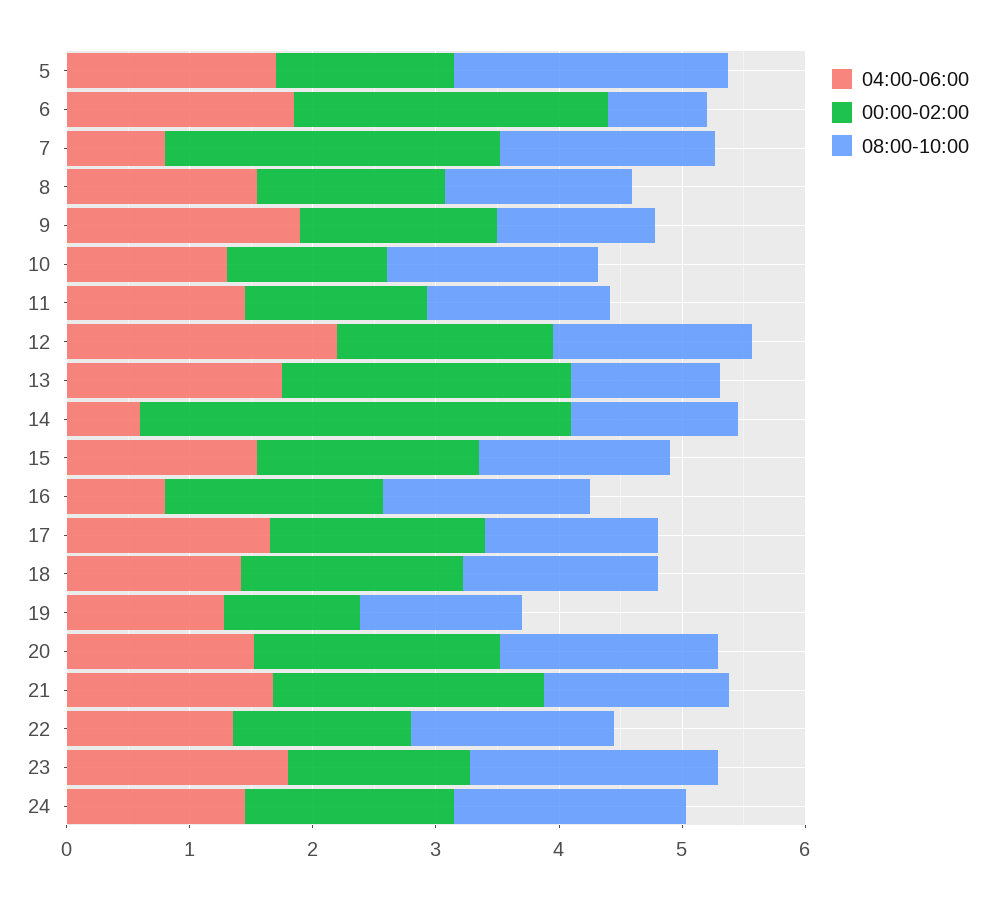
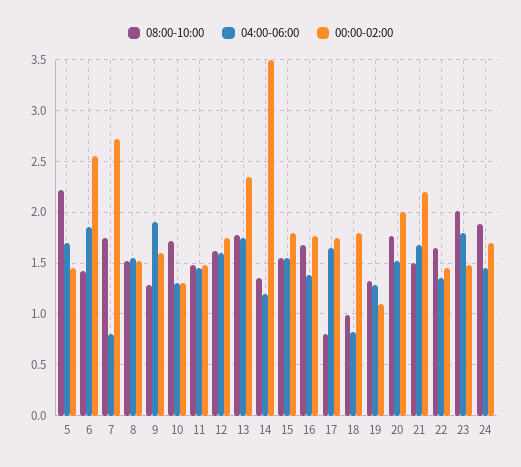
  {
    "04:00-06:00": {
      "5": 1.7,
      "6": 1.9,
      "7": 0.8,
      "8": 1.6,
      "9": 1.9,
      "10": 1.3,
      "11": 1.5,
-     "12": 2.2,
+     "12": 1.6,
      "13": 1.8,
-     "14": 0.6,
+     "14": 1.2,
      "15": 1.6,
-     "16": 0.8,
+     "16": 1.4,
      "17": 1.7,
-     "18": 1.4,
+     "18": 0.8,
      "19": 1.3,
      "20": 1.5,
      "21": 1.7,
      "22": 1.4,
      "23": 1.8,
      "24": 1.5
    },
    "00:00-02:00": {
      "5": 1.5,
      "6": 2.6,
      "7": 2.7,
      "8": 1.5,
      "9": 1.6,
      "10": 1.3,
      "11": 1.5,
      "12": 1.8,
      "13": 2.4,
      "14": 3.5,
      "15": 1.8,
      "16": 1.8,
      "17": 1.8,
      "18": 1.8,
      "19": 1.1,
      "20": 2,
      "21": 2.2,
      "22": 1.5,
      "23": 1.5,
      "24": 1.7
    },
    "08:00-10:00": {
      "5": 2.2,
-     "6": 0.8,
+     "6": 1.4,
      "7": 1.8,
      "8": 1.5,
      "9": 1.3,
      "10": 1.7,
      "11": 1.5,
      "12": 1.6,
-     "13": 1.2,
+     "13": 1.8,
      "14": 1.4,
      "15": 1.6,
      "16": 1.7,
-     "17": 1.4,
+     "17": 0.8,
-     "18": 1.6,
+     "18": 1,
      "19": 1.3,
      "20": 1.8,
      "21": 1.5,
      "22": 1.7,
      "23": 2,
      "24": 1.9
    }
  }

